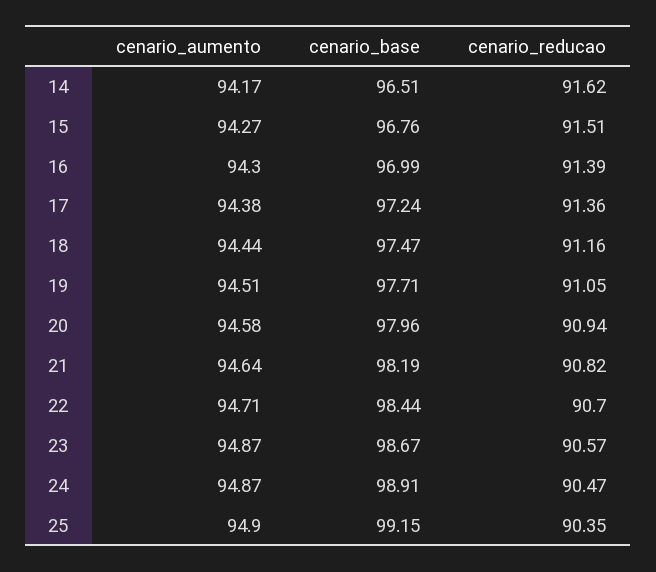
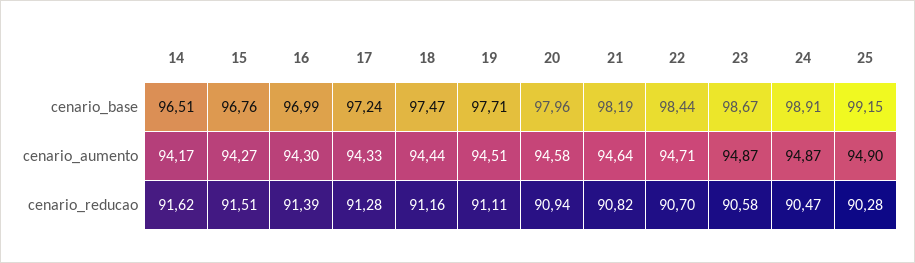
  {
    "cenario_aumento": {
      "14": 94.17,
      "15": 94.27,
      "16": 94.3,
-     "17": 94.38,
+     "17": 94.33,
      "18": 94.44,
      "19": 94.51,
      "20": 94.58,
      "21": 94.64,
      "22": 94.71,
      "23": 94.87,
      "24": 94.87,
      "25": 94.9
    },
    "cenario_base": {
      "14": 96.51,
      "15": 96.76,
      "16": 96.99,
      "17": 97.24,
      "18": 97.47,
      "19": 97.71,
      "20": 97.96,
      "21": 98.19,
      "22": 98.44,
      "23": 98.67,
      "24": 98.91,
      "25": 99.15
    },
    "cenario_reducao": {
      "14": 91.62,
      "15": 91.51,
      "16": 91.39,
-     "17": 91.36,
+     "17": 91.28,
      "18": 91.16,
-     "19": 91.05,
+     "19": 91.11,
      "20": 90.94,
      "21": 90.82,
      "22": 90.7,
-     "23": 90.57,
+     "23": 90.58,
      "24": 90.47,
-     "25": 90.35
+     "25": 90.28
    }
  }

